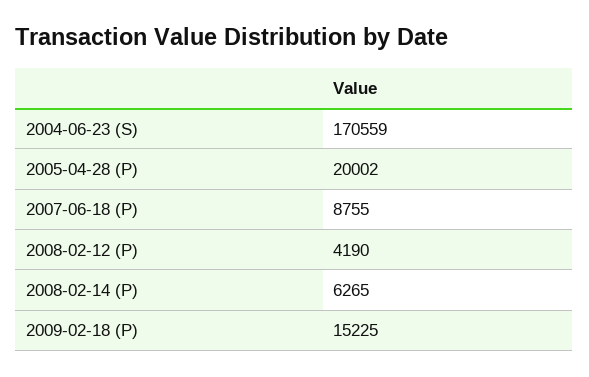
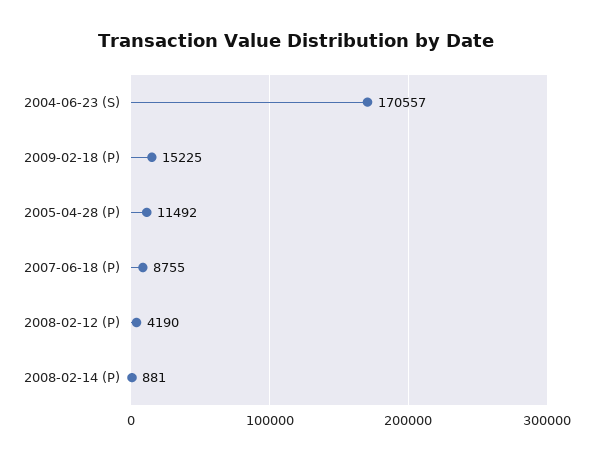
  {
-   "2004-06-23 (S)": 170559,
+   "2004-06-23 (S)": 170557,
-   "2005-04-28 (P)": 20002,
+   "2005-04-28 (P)": 11492,
    "2007-06-18 (P)": 8755,
    "2008-02-12 (P)": 4190,
-   "2008-02-14 (P)": 6265,
+   "2008-02-14 (P)": 881,
    "2009-02-18 (P)": 15225
  }

